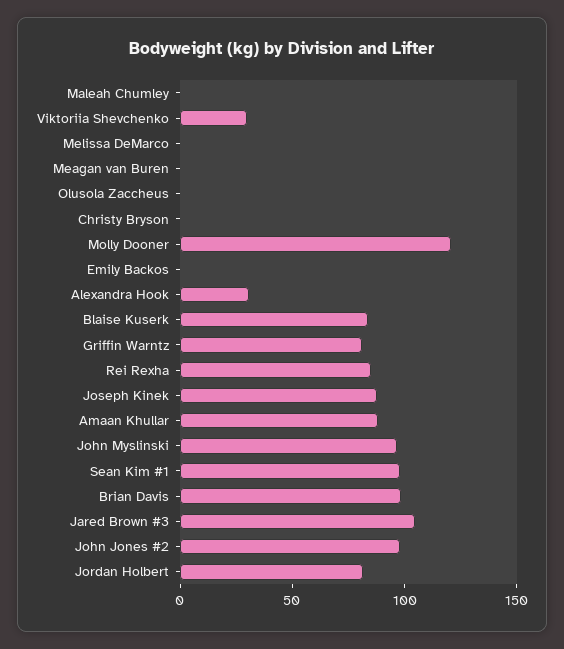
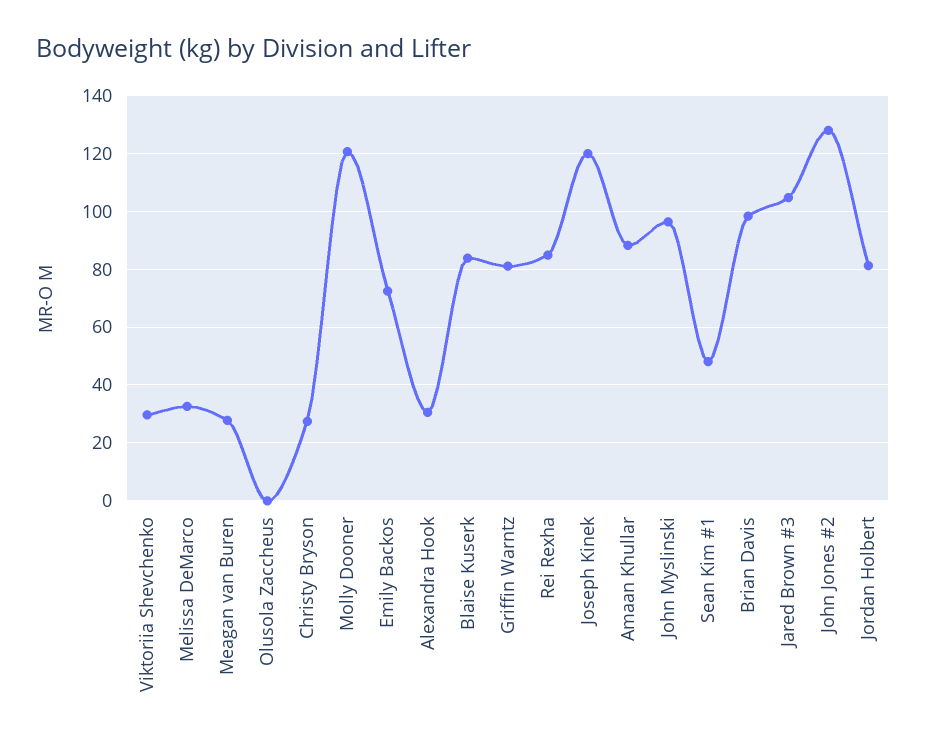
  {
-   "Maleah Chumley": 0,
    "Viktoriia Shevchenko": 30,
-   "Melissa DeMarco": 0,
+   "Melissa DeMarco": 32.5,
-   "Meagan van Buren": 0,
+   "Meagan van Buren": 27.5,
    "Olusola Zaccheus": 0,
-   "Christy Bryson": 0,
+   "Christy Bryson": 27.5,
    "Molly Dooner": 120,
-   "Emily Backos": 0,
+   "Emily Backos": 72.5,
    "Alexandra Hook": 30,
    "Blaise Kuserk": 85,
    "Griffin Warntz": 80,
    "Rei Rexha": 85,
-   "Joseph Kinek": 90,
+   "Joseph Kinek": 120,
    "Amaan Khullar": 87.5,
    "John Myslinski": 97.5,
-   "Sean Kim #1": 100,
+   "Sean Kim #1": 47.5,
    "Brian Davis": 97.5,
    "Jared Brown #3": 105,
-   "John Jones #2": 100,
+   "John Jones #2": 127.5,
    "Jordan Holbert": 80
  }

